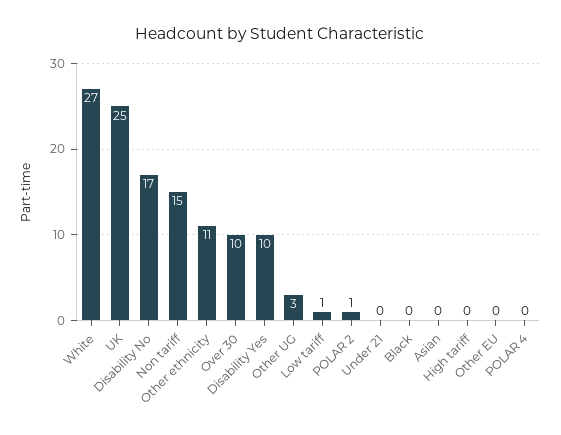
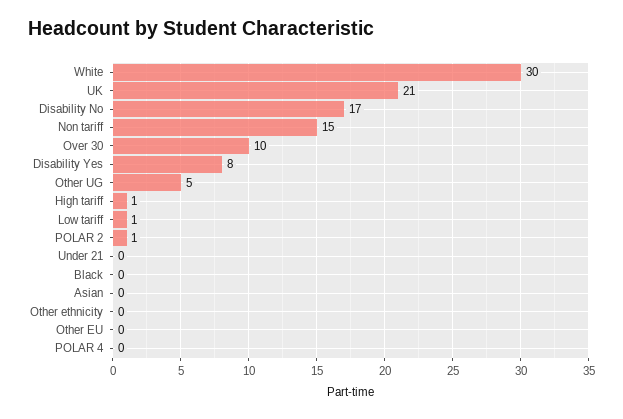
  {
-   "White": 27,
+   "White": 30,
-   "UK": 25,
+   "UK": 21,
    "Disability No": 17,
    "Non tariff": 15,
-   "Other ethnicity": 11,
+   "Other ethnicity": 0,
    "Over 30": 10,
-   "Disability Yes": 10,
+   "Disability Yes": 8,
-   "Other UG": 3,
+   "Other UG": 5,
    "Low tariff": 1,
    "POLAR 2": 1,
    "Under 21": 0,
    "Black": 0,
    "Asian": 0,
-   "High tariff": 0,
+   "High tariff": 1,
    "Other EU": 0,
    "POLAR 4": 0
  }

